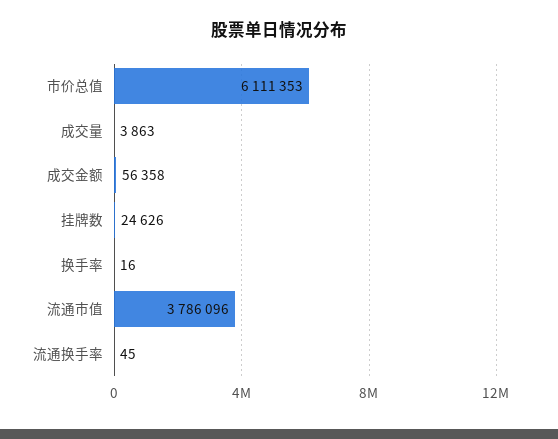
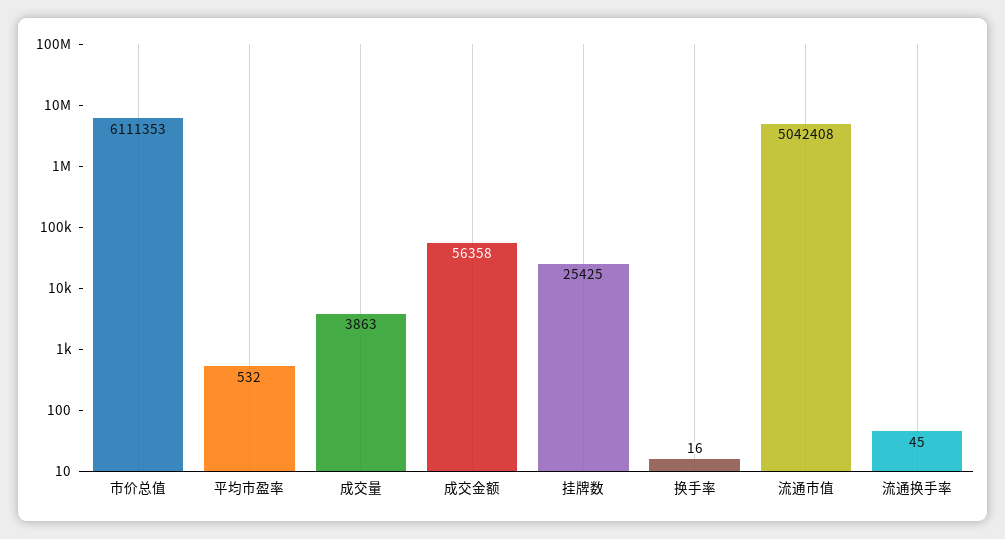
  {
    "市价总值": 6111353,
    "成交量": 3863,
    "成交金额": 56358,
-   "挂牌数": 24626,
+   "挂牌数": 25425,
    "换手率": 16,
-   "流通市值": 3786096,
+   "流通市值": 5042408,
-   "流通换手率": 45
+   "流通换手率": 45,
+   "平均市盈率": 532
  }

